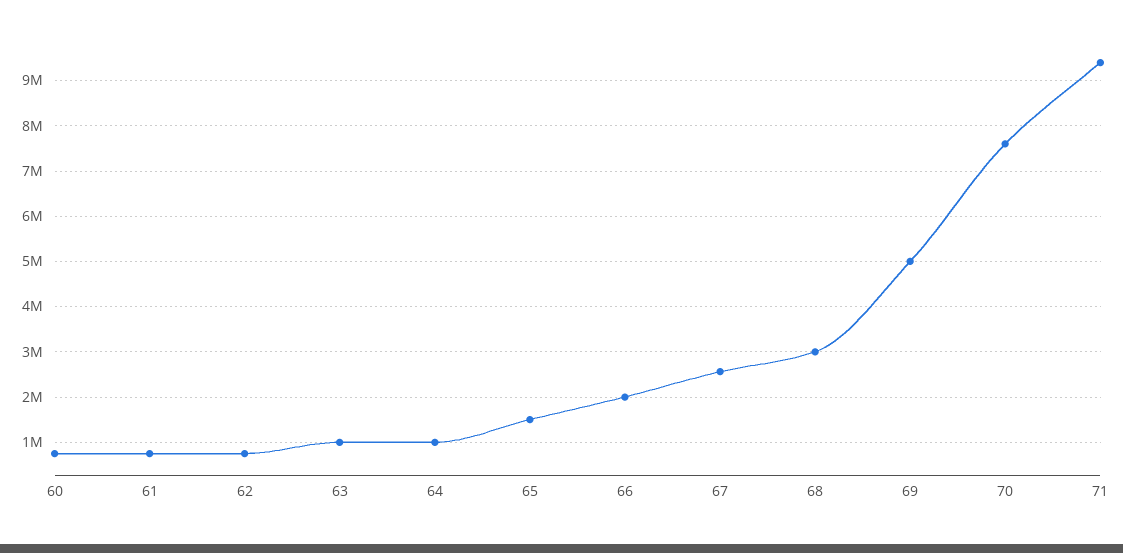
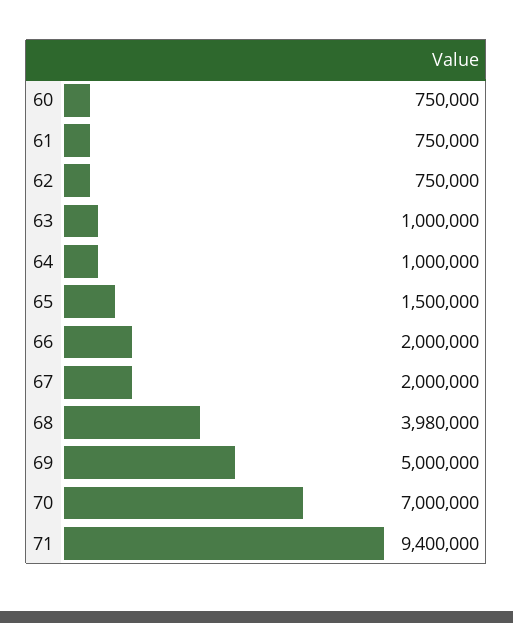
  {
    "60": 750000,
    "61": 750000,
    "62": 750000,
    "63": 1000000,
    "64": 1000000,
    "65": 1500000,
    "66": 2000000,
-   "67": 2600000,
+   "67": 2000000,
-   "68": 3000000,
+   "68": 3980000,
    "69": 5000000,
-   "70": 7600000,
+   "70": 7000000,
    "71": 9400000
  }

